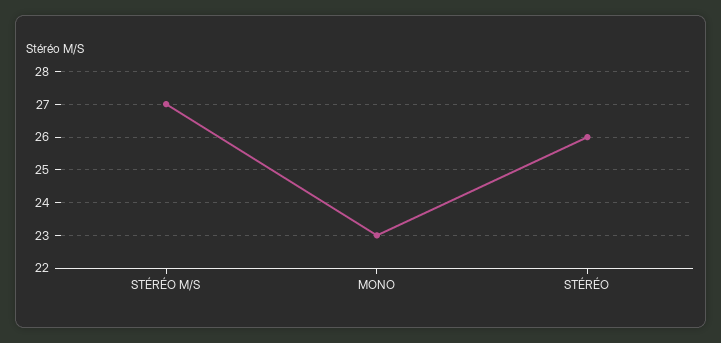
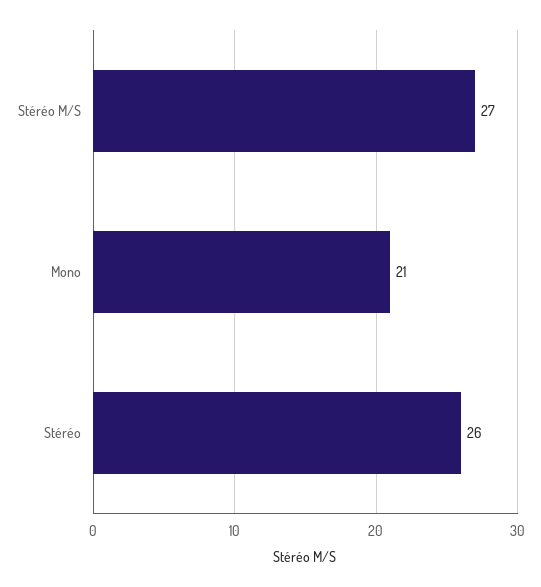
  {
    "STÉRÉO M/S": 27,
-   "MONO": 23,
+   "MONO": 21,
    "STÉRÉO": 26
  }

